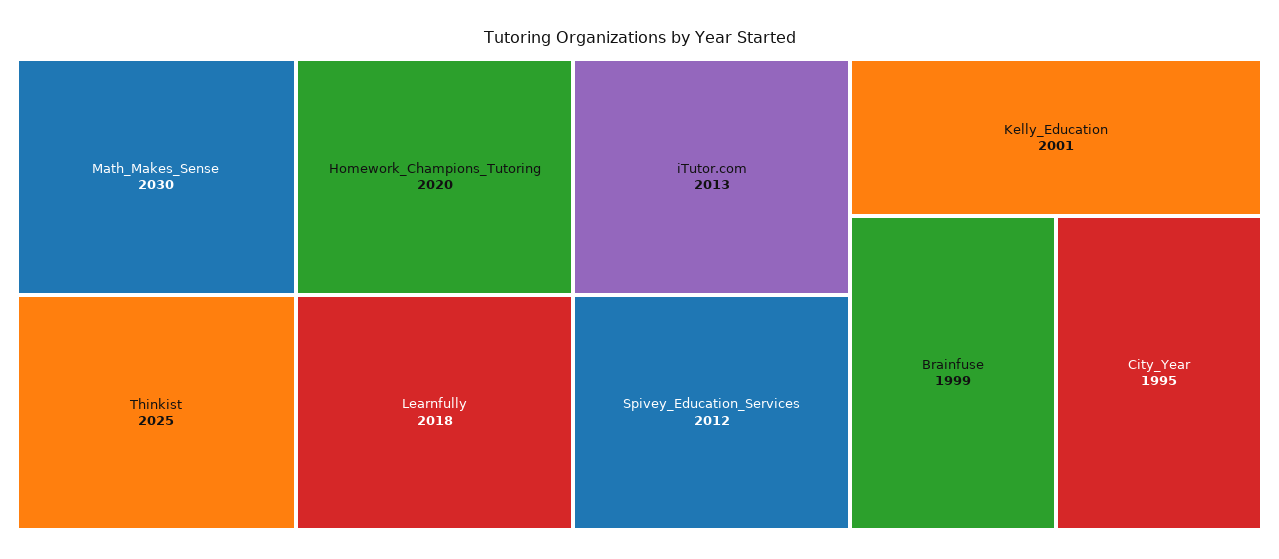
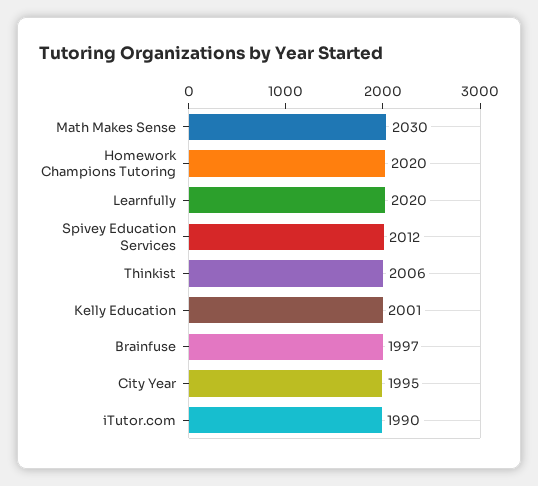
  {
    "Math_Makes_Sense": 2030,
-   "Thinkist": 2025,
+   "Thinkist": 2006,
    "Homework_Champions_Tutoring": 2020,
-   "Learnfully": 2018,
+   "Learnfully": 2020,
-   "iTutor.com": 2013,
+   "iTutor.com": 1990,
    "Spivey_Education_Services": 2012,
    "Kelly_Education": 2001,
-   "Brainfuse": 1999,
+   "Brainfuse": 1997,
    "City_Year": 1995
  }

